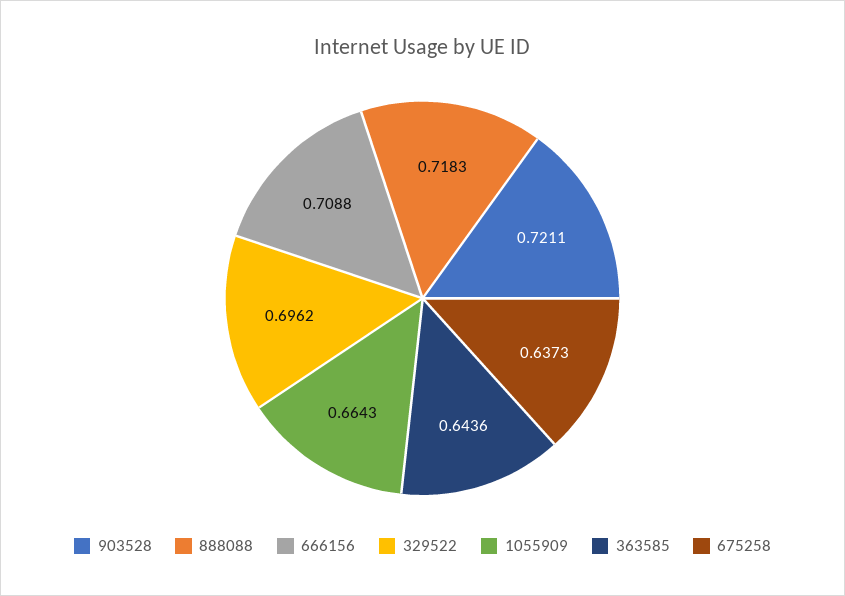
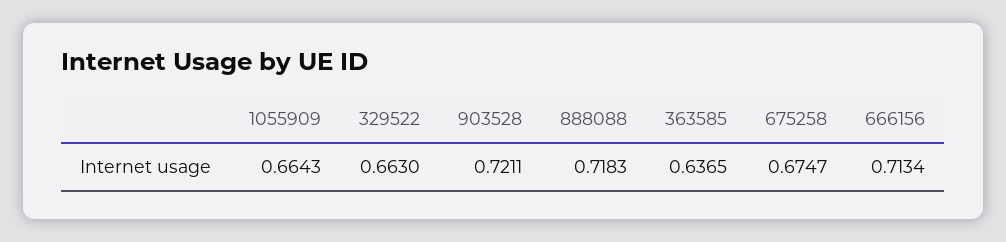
  {
    "903528": 0.7211,
    "888088": 0.7183,
-   "666156": 0.7088,
+   "666156": 0.7134,
-   "329522": 0.6962,
+   "329522": 0.663,
    "1055909": 0.6643,
-   "363585": 0.6436,
+   "363585": 0.6365,
-   "675258": 0.6373
+   "675258": 0.6747
  }

